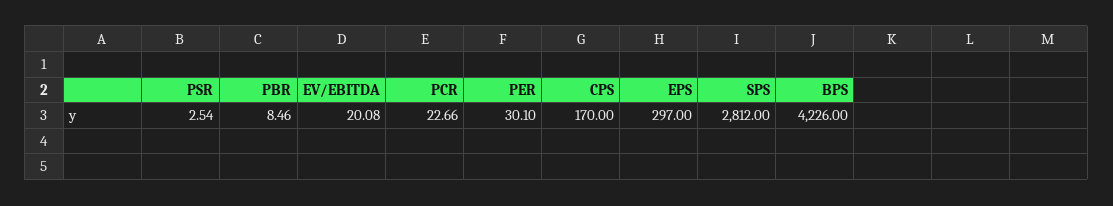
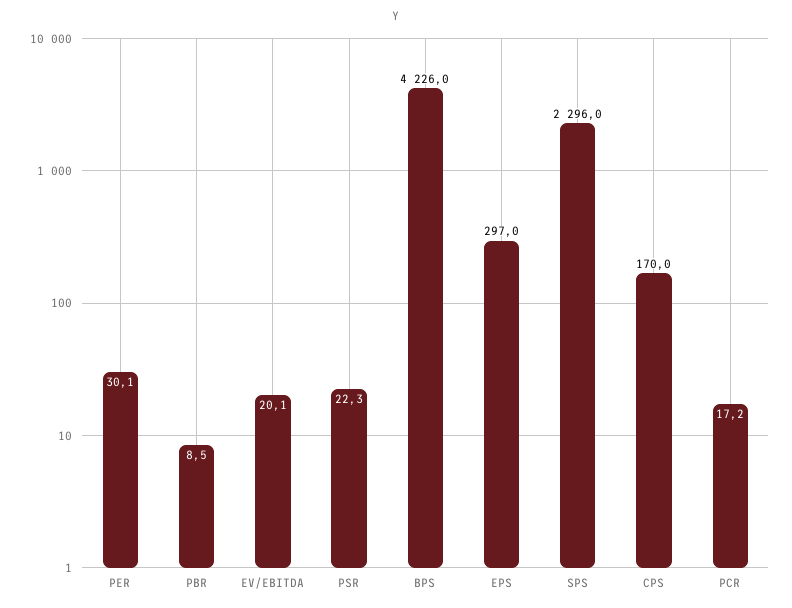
  {
-   "PSR": 2.54,
+   "PSR": 22.3,
    "PBR": 8.46,
    "EV/EBITDA": 20.08,
-   "PCR": 22.66,
+   "PCR": 17.2,
    "PER": 30.1,
    "CPS": 170,
    "EPS": 297,
-   "SPS": 2812,
+   "SPS": 2296,
    "BPS": 4226
  }

